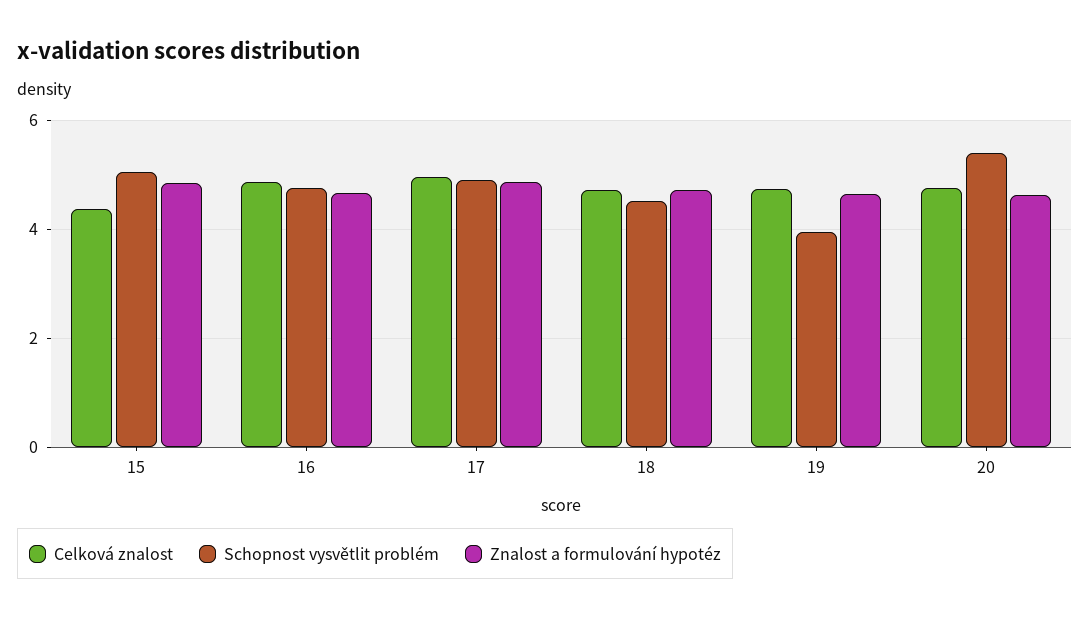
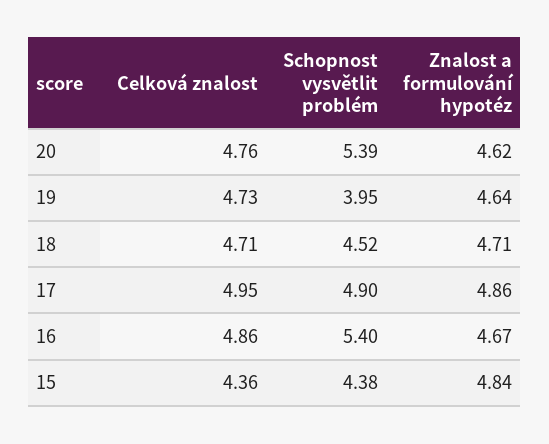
  {
    "Celková znalost": {
      "15": 4.36,
      "16": 4.86,
      "17": 4.95,
      "18": 4.71,
      "19": 4.73,
      "20": 4.76
    },
    "Schopnost vysvětlit problém": {
-     "15": 5,
+     "15": 4.38,
-     "16": 4.8,
+     "16": 5.4,
      "17": 4.9,
      "18": 4.52,
      "19": 3.95,
      "20": 5.39
    },
    "Znalost a formulování hypotéz": {
      "15": 4.84,
      "16": 4.67,
      "17": 4.86,
      "18": 4.71,
      "19": 4.64,
      "20": 4.62
    }
  }

